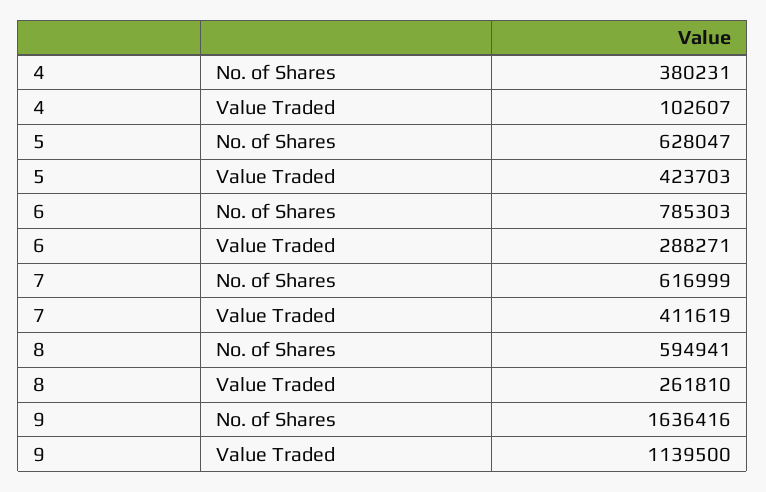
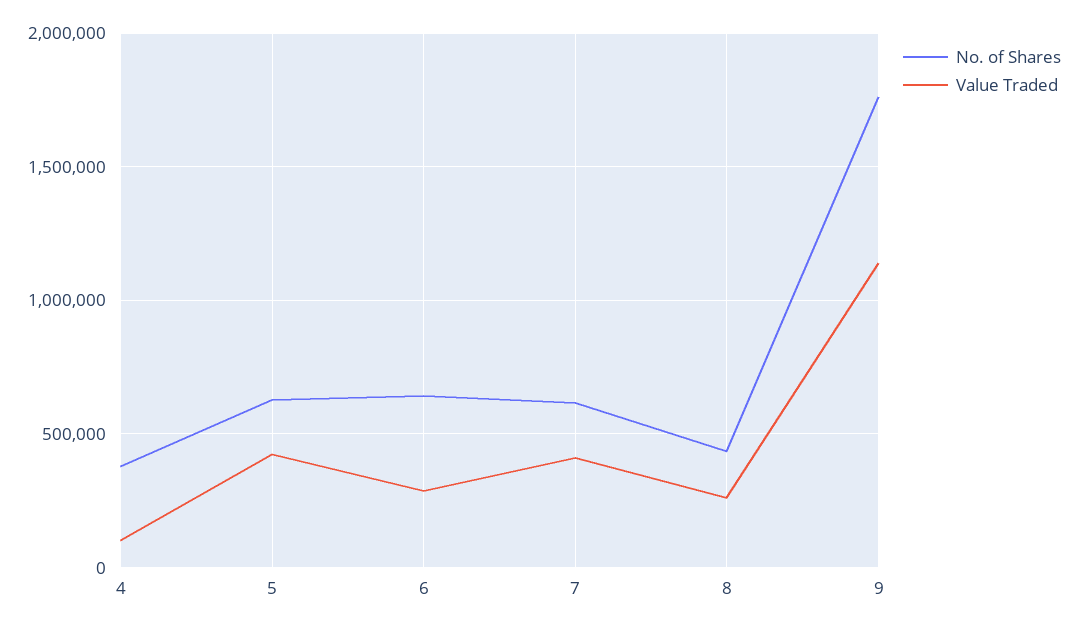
  {
    "No. of Shares": {
      "4": 380231,
      "5": 628047,
-     "6": 785303,
+     "6": 650000,
      "7": 616999,
-     "8": 594941,
+     "8": 450000,
-     "9": 1636416
+     "9": 1750000
    },
    "Value Traded": {
      "4": 102607,
      "5": 423703,
      "6": 288271,
      "7": 411619,
      "8": 261810,
      "9": 1139500
    }
  }

